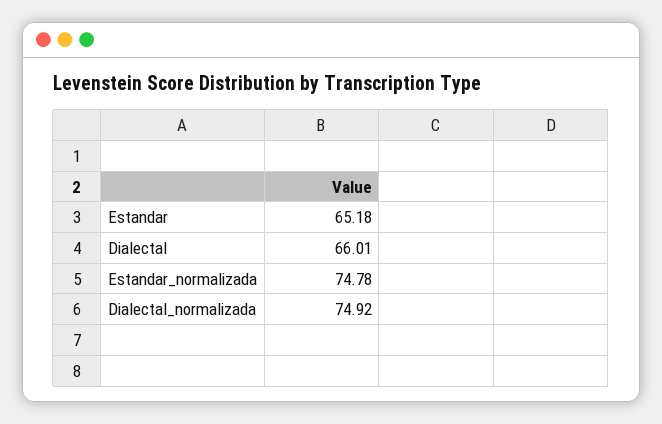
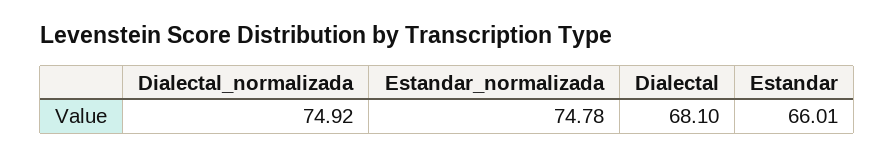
  {
-   "Estandar": 65.18,
+   "Estandar": 66.01,
-   "Dialectal": 66.01,
+   "Dialectal": 68.1,
    "Estandar_normalizada": 74.78,
    "Dialectal_normalizada": 74.92
  }

